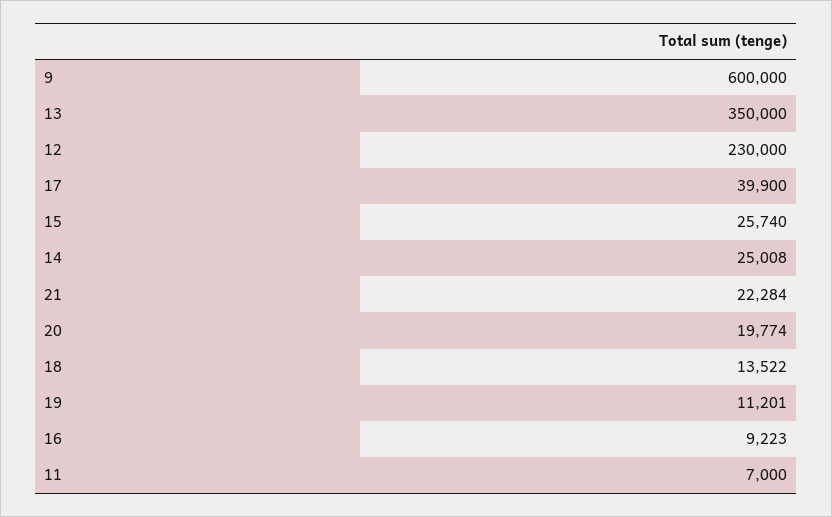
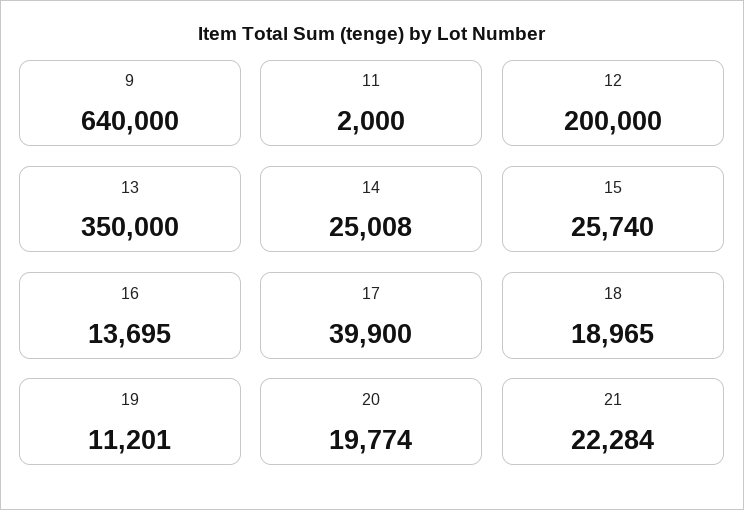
  {
-   "9": 600000,
+   "9": 640000,
    "13": 350000,
-   "12": 230000,
+   "12": 200000,
    "17": 39900,
    "15": 25740,
    "14": 25008,
    "21": 22284,
    "20": 19774,
-   "18": 13522,
+   "18": 18965,
    "19": 11201,
-   "16": 9223,
+   "16": 13695,
-   "11": 7000
+   "11": 2000
  }

